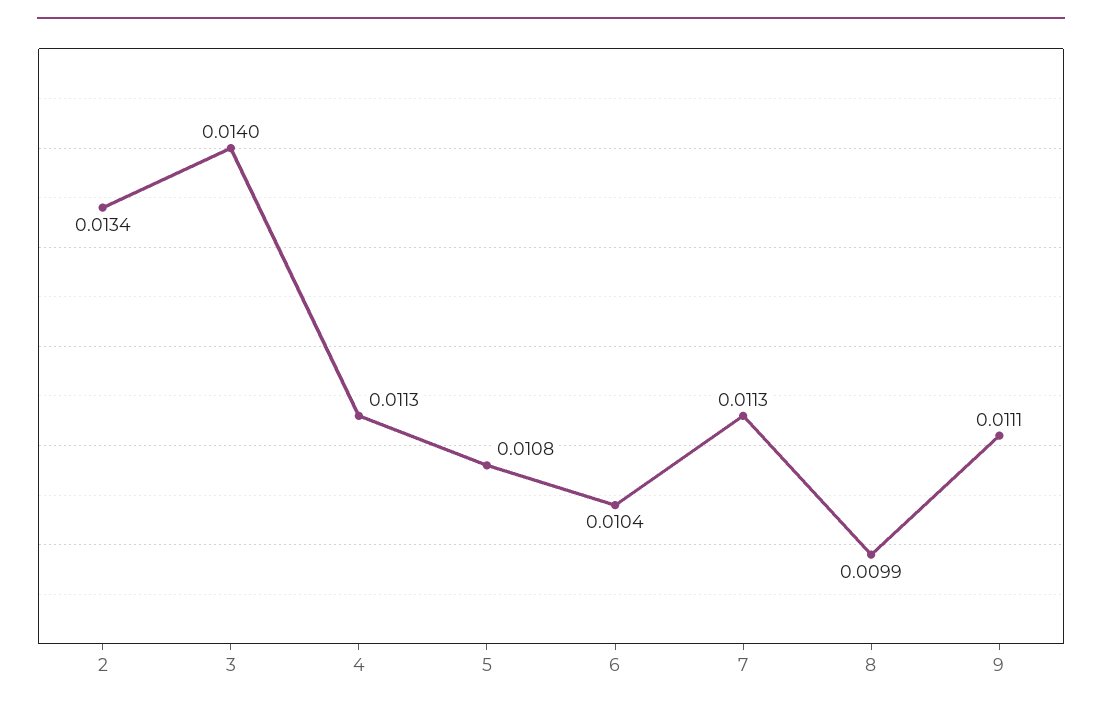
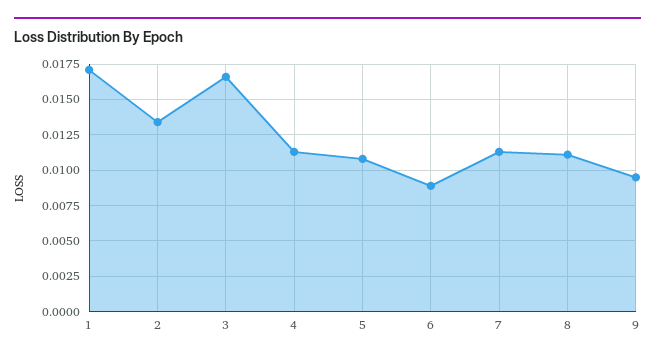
  {
    "2": 0.0134,
-   "3": 0.014,
+   "3": 0.0165,
    "4": 0.0113,
    "5": 0.0108,
-   "6": 0.0104,
+   "6": 0.009,
    "7": 0.0113,
-   "8": 0.0099,
+   "8": 0.011,
-   "9": 0.0111
+   "9": 0.0095,
+   "1": 0.017
  }

